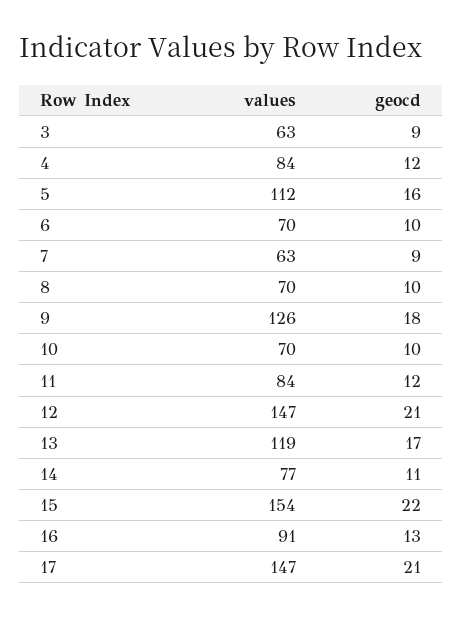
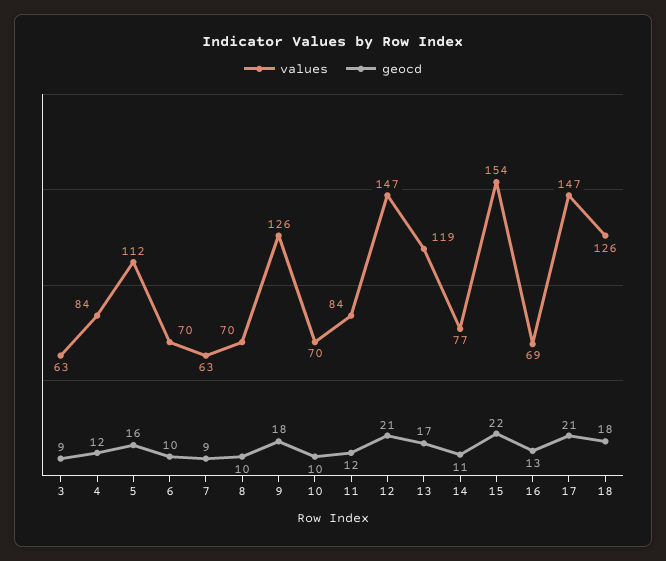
  {
    "values": {
      "3": 63,
      "4": 84,
      "5": 112,
      "6": 70,
      "7": 63,
      "8": 70,
      "9": 126,
      "10": 70,
      "11": 84,
      "12": 147,
      "13": 119,
      "14": 77,
      "15": 154,
-     "16": 91,
+     "16": 69,
-     "17": 147
+     "17": 147,
+     "18": 126
    },
    "geocd": {
      "3": 9,
      "4": 12,
      "5": 16,
      "6": 10,
      "7": 9,
      "8": 10,
      "9": 18,
      "10": 10,
      "11": 12,
      "12": 21,
      "13": 17,
      "14": 11,
      "15": 22,
      "16": 13,
-     "17": 21
+     "17": 21,
+     "18": 18
    }
  }

